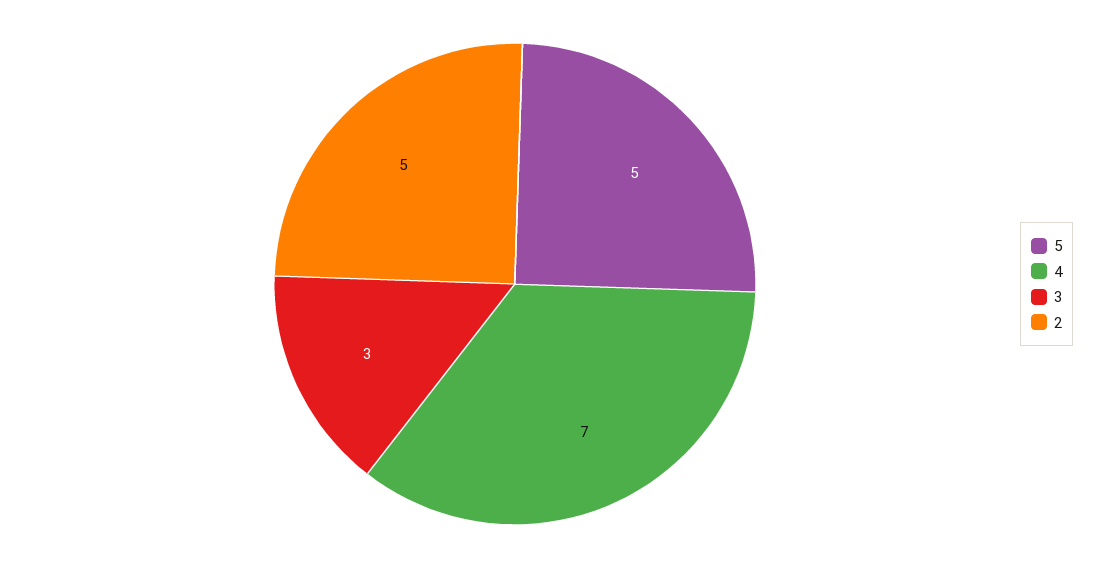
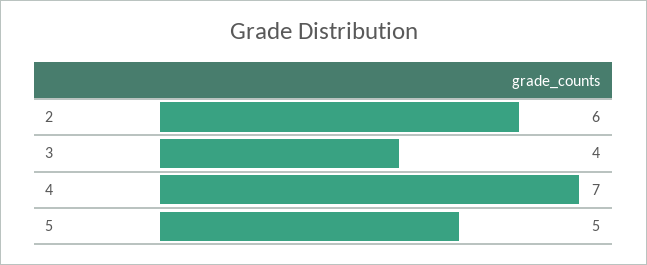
  {
    "5": 5,
    "4": 7,
-   "3": 3,
+   "3": 4,
-   "2": 5
+   "2": 6
  }

